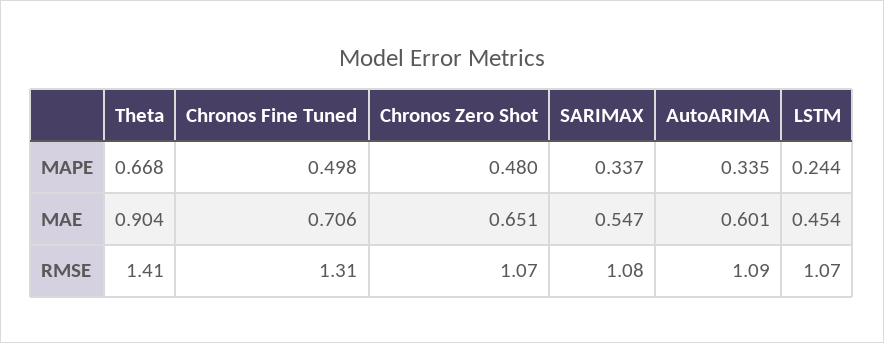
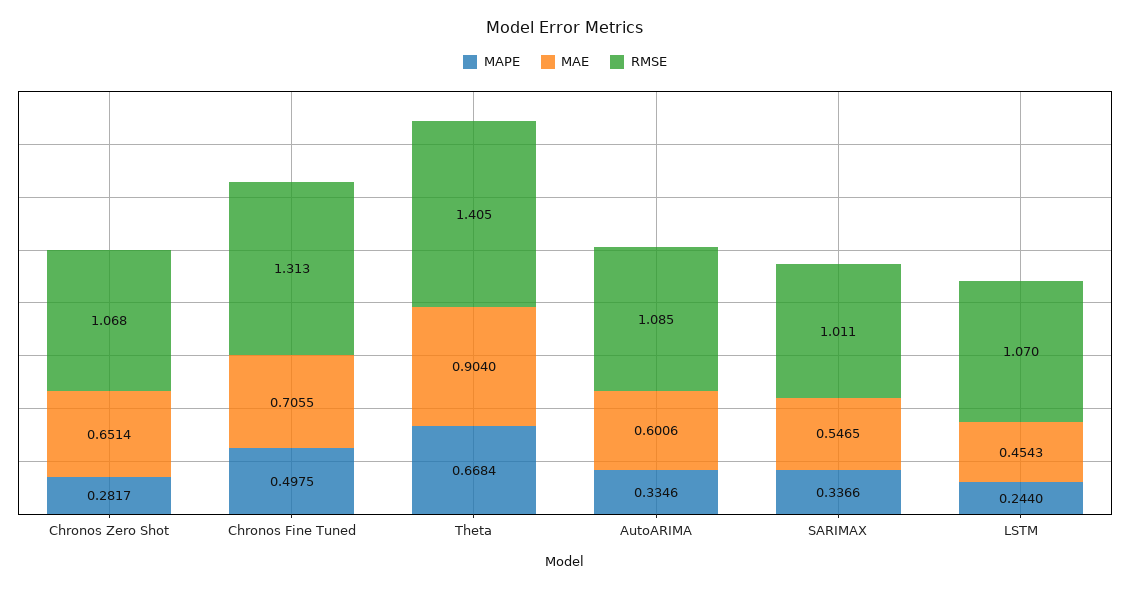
  {
    "MAPE": {
      "Theta": 0.6684,
      "Chronos Fine Tuned": 0.4975,
-     "Chronos Zero Shot": 0.48,
+     "Chronos Zero Shot": 0.2817,
      "SARIMAX": 0.3366,
      "AutoARIMA": 0.3346,
      "LSTM": 0.244
    },
    "MAE": {
      "Theta": 0.904,
      "Chronos Fine Tuned": 0.7055,
      "Chronos Zero Shot": 0.6514,
      "SARIMAX": 0.5465,
      "AutoARIMA": 0.6006,
      "LSTM": 0.4543
    },
    "RMSE": {
      "Theta": 1.405,
      "Chronos Fine Tuned": 1.313,
      "Chronos Zero Shot": 1.068,
-     "SARIMAX": 1.08,
+     "SARIMAX": 1.011,
      "AutoARIMA": 1.085,
      "LSTM": 1.07
    }
  }

